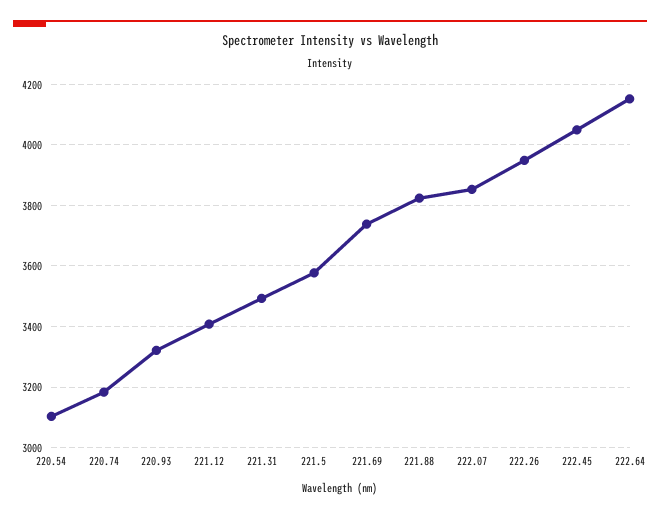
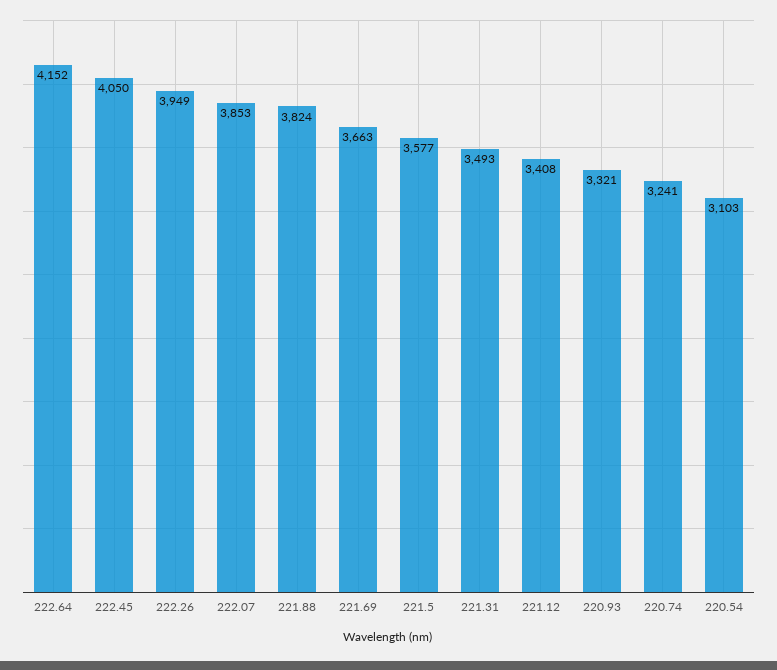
  {
    "220.54": 3103,
-   "220.74": 3180,
+   "220.74": 3241,
    "220.93": 3321,
    "221.12": 3408,
    "221.31": 3493,
    "221.5": 3577,
-   "221.69": 3740,
+   "221.69": 3663,
    "221.88": 3824,
    "222.07": 3853,
    "222.26": 3949,
    "222.45": 4050,
    "222.64": 4152
  }

